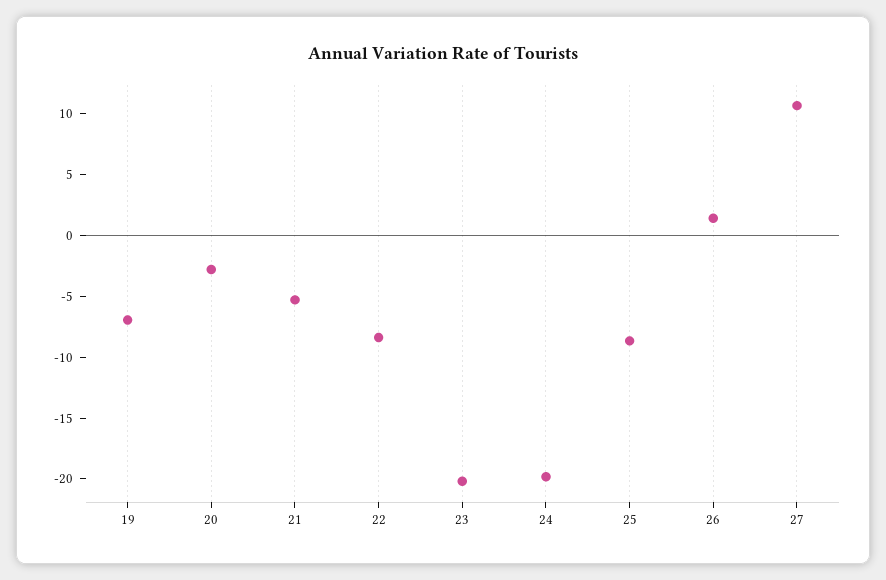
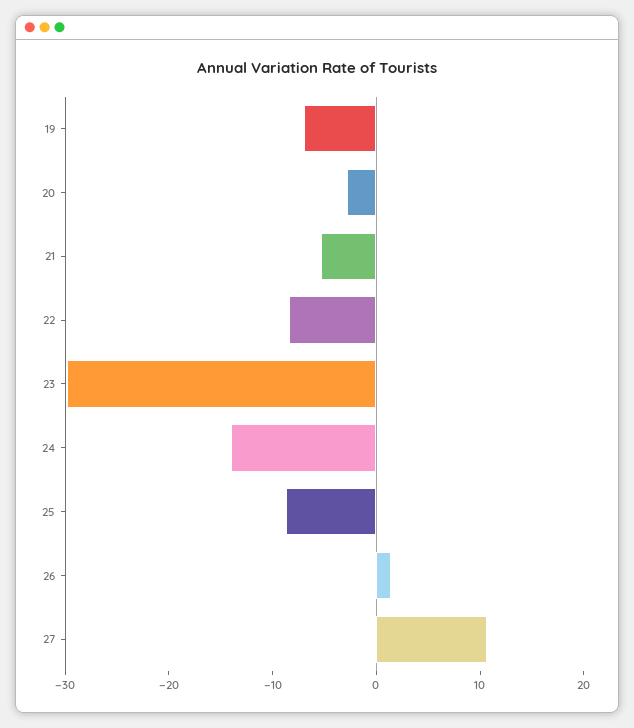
  {
    "19": -7,
    "20": -3,
    "21": -5,
    "22": -8,
-   "23": -20,
+   "23": -30,
-   "24": -20,
+   "24": -14,
    "25": -9,
    "26": 1,
    "27": 11
  }

